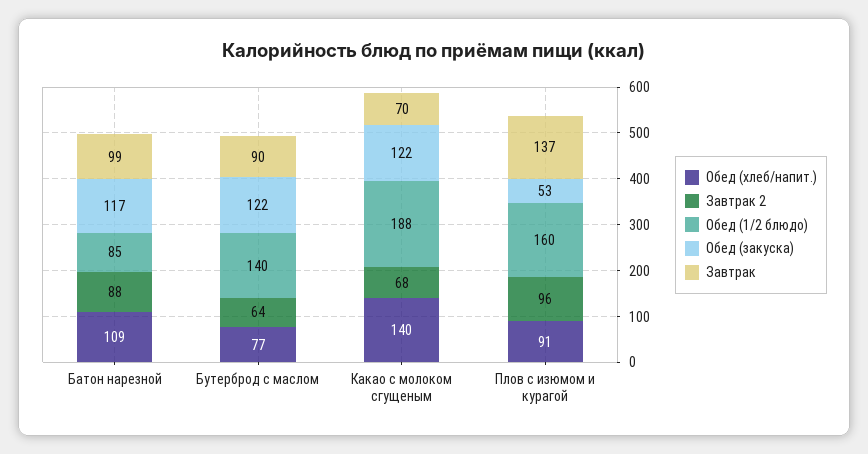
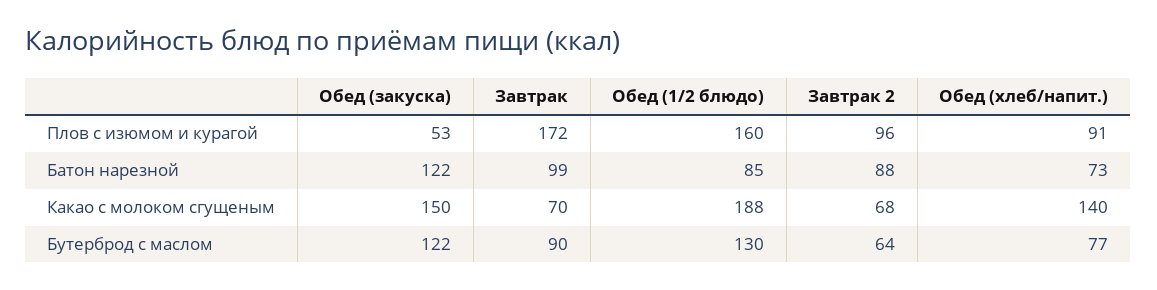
  {
    "Обед (хлеб/напит.)": {
-     "Батон нарезной": 109,
+     "Батон нарезной": 73,
      "Бутерброд с маслом": 77,
      "Какао с молоком сгущеным": 140,
      "Плов с изюмом и курагой": 91
    },
    "Завтрак 2": {
      "Батон нарезной": 88,
      "Бутерброд с маслом": 64,
      "Какао с молоком сгущеным": 68,
      "Плов с изюмом и курагой": 96
    },
    "Обед (1/2 блюдо)": {
      "Батон нарезной": 85,
-     "Бутерброд с маслом": 140,
+     "Бутерброд с маслом": 130,
      "Какао с молоком сгущеным": 188,
      "Плов с изюмом и курагой": 160
    },
    "Обед (закуска)": {
-     "Батон нарезной": 117,
+     "Батон нарезной": 122,
      "Бутерброд с маслом": 122,
-     "Какао с молоком сгущеным": 122,
+     "Какао с молоком сгущеным": 150,
      "Плов с изюмом и курагой": 53
    },
    "Завтрак": {
      "Батон нарезной": 99,
      "Бутерброд с маслом": 90,
      "Какао с молоком сгущеным": 70,
-     "Плов с изюмом и курагой": 137
+     "Плов с изюмом и курагой": 172
    }
  }

